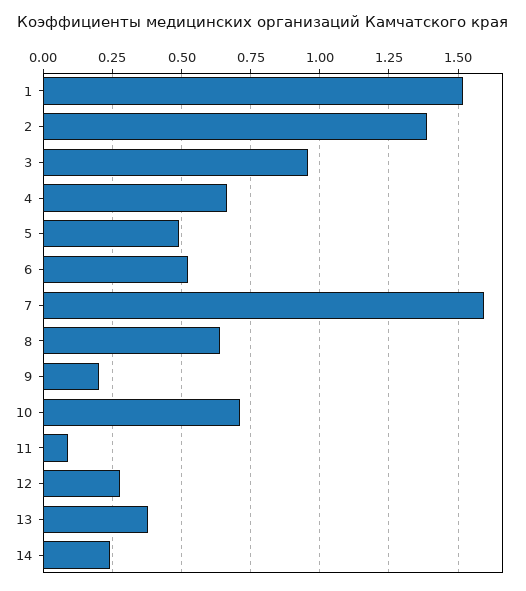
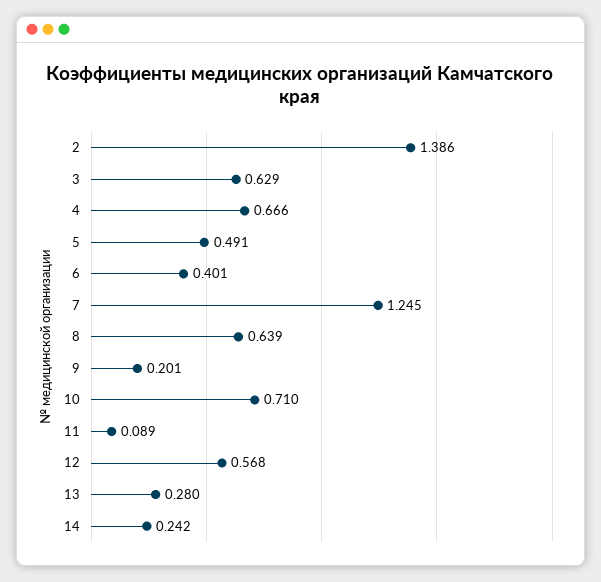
  {
-   "1": 1.525,
    "2": 1.386,
-   "3": 0.95,
+   "3": 0.629,
    "4": 0.666,
    "5": 0.491,
-   "6": 0.525,
+   "6": 0.401,
-   "7": 1.6,
+   "7": 1.245,
    "8": 0.639,
    "9": 0.201,
    "10": 0.71,
    "11": 0.089,
-   "12": 0.275,
+   "12": 0.568,
-   "13": 0.375,
+   "13": 0.28,
    "14": 0.242
  }

